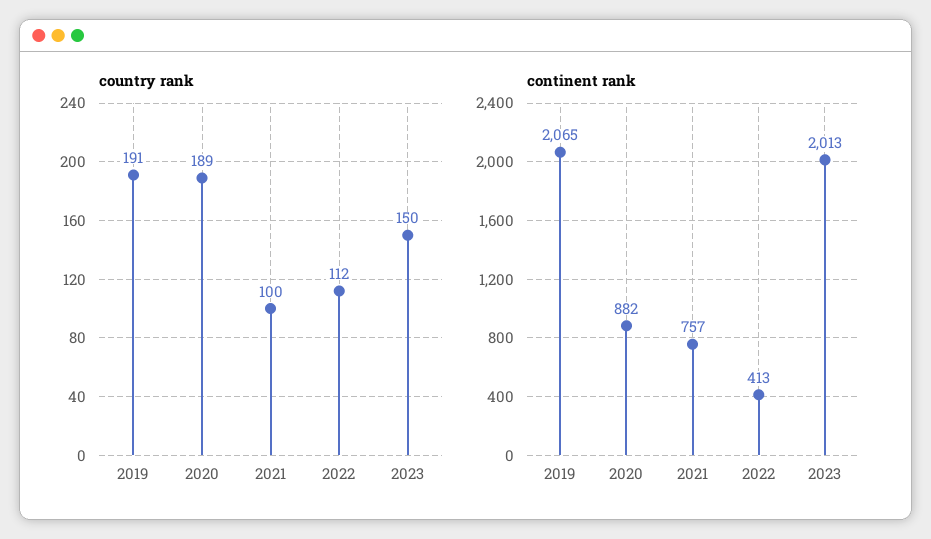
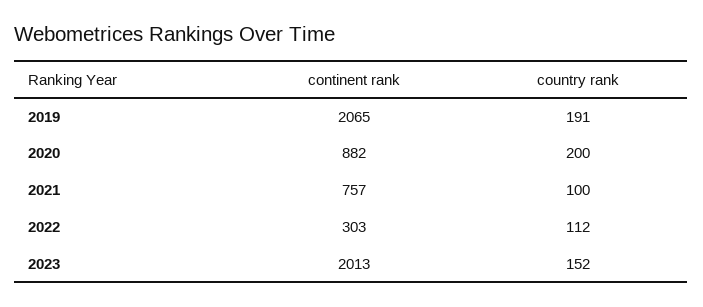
  {
    "country rank": {
      "2019": 191,
-     "2020": 189,
+     "2020": 200,
      "2021": 100,
      "2022": 112,
-     "2023": 150
+     "2023": 152
    },
    "continent rank": {
      "2019": 2065,
      "2020": 882,
      "2021": 757,
-     "2022": 413,
+     "2022": 303,
      "2023": 2013
    }
  }

